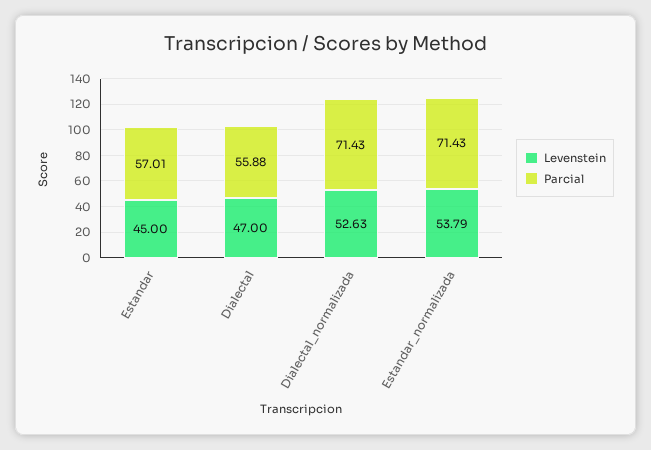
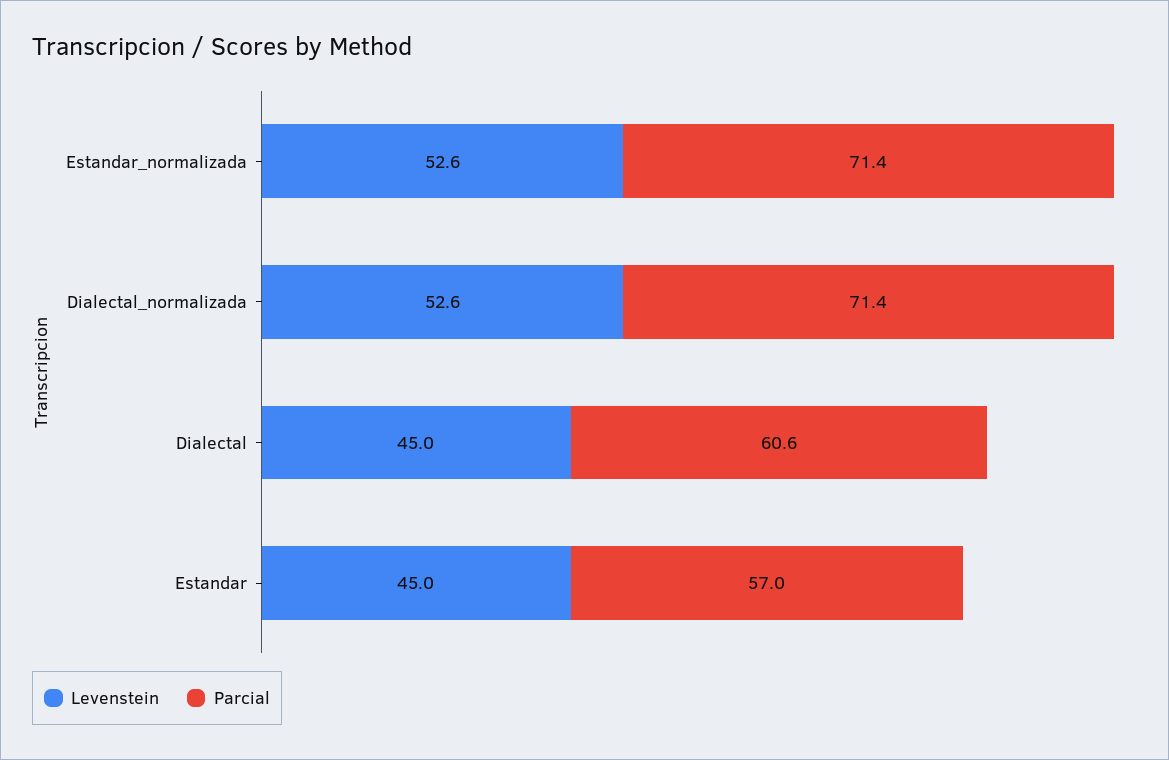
  {
    "Levenstein": {
      "Estandar": 45,
-     "Dialectal": 47,
+     "Dialectal": 45,
      "Dialectal_normalizada": 52.63,
-     "Estandar_normalizada": 53.79
+     "Estandar_normalizada": 52.6
    },
    "Parcial": {
      "Estandar": 57.01,
-     "Dialectal": 55.88,
+     "Dialectal": 60.6,
      "Dialectal_normalizada": 71.43,
      "Estandar_normalizada": 71.43
    }
  }

